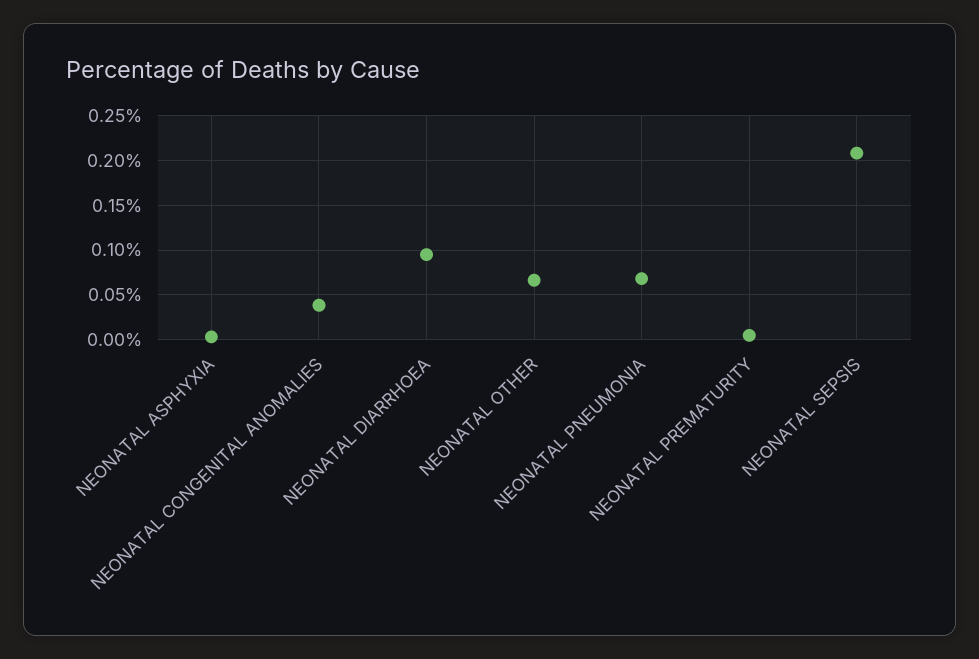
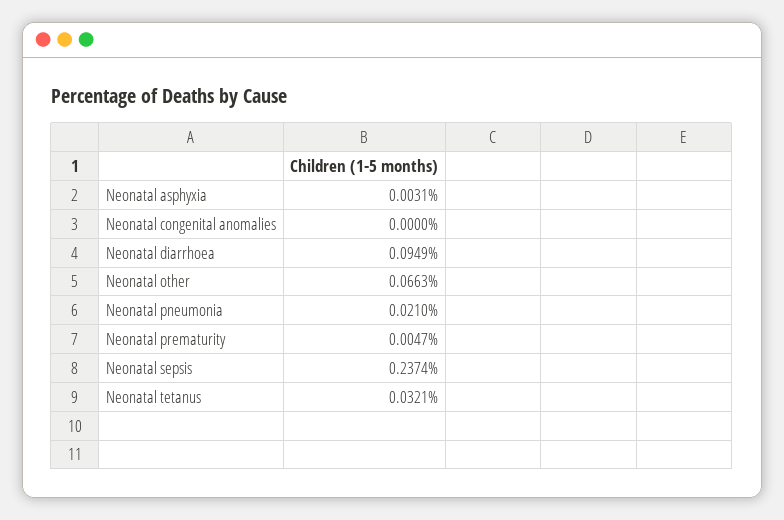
  {
    "NEONATAL ASPHYXIA": 0.0031,
-   "NEONATAL CONGENITAL ANOMALIES": 0.04,
+   "NEONATAL CONGENITAL ANOMALIES": 0,
    "NEONATAL DIARRHOEA": 0.0949,
    "NEONATAL OTHER": 0.0663,
-   "NEONATAL PNEUMONIA": 0.07,
+   "NEONATAL PNEUMONIA": 0.021,
    "NEONATAL PREMATURITY": 0.0047,
-   "NEONATAL SEPSIS": 0.21
+   "NEONATAL SEPSIS": 0.2374,
+   "Neonatal tetanus": 0.0321
  }

